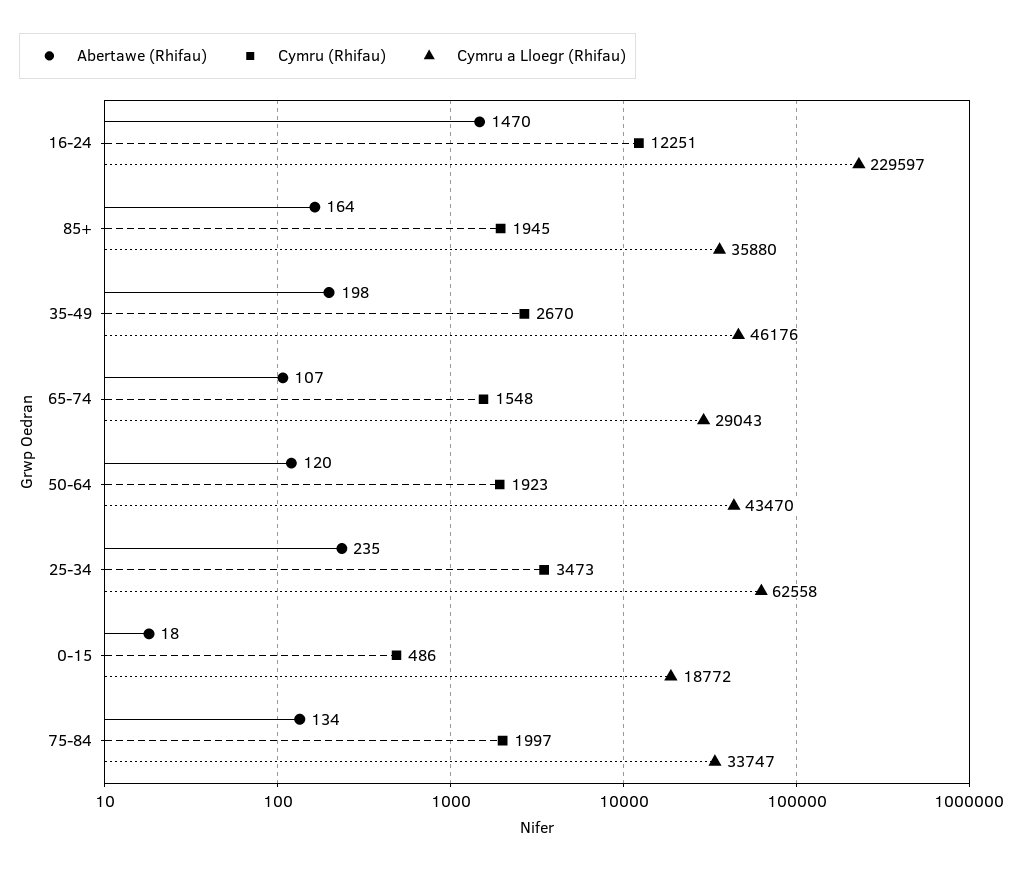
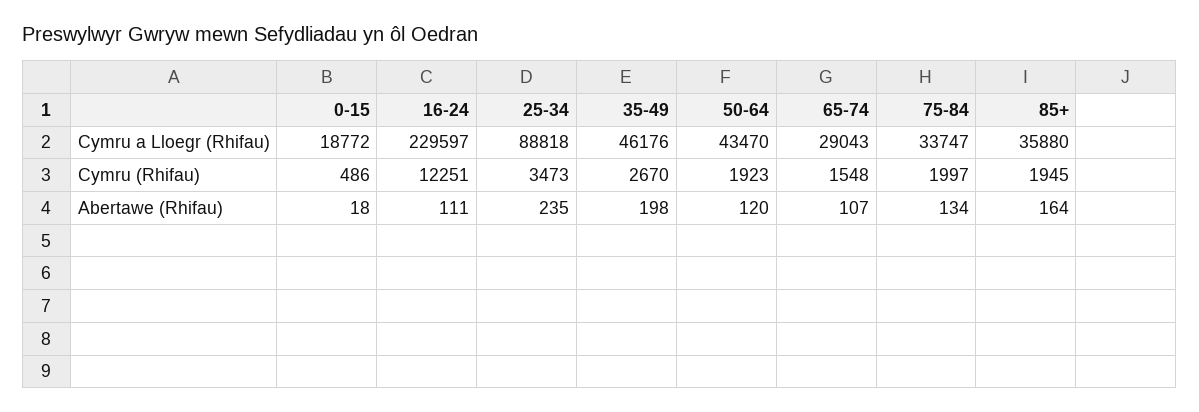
  {
    "Abertawe (Rhifau)": {
-     "16-24": 1470,
+     "16-24": 111,
      "85+": 164,
      "35-49": 198,
      "65-74": 107,
      "50-64": 120,
      "25-34": 235,
      "0-15": 18,
      "75-84": 134
    },
    "Cymru (Rhifau)": {
      "16-24": 12251,
      "85+": 1945,
      "35-49": 2670,
      "65-74": 1548,
      "50-64": 1923,
      "25-34": 3473,
      "0-15": 486,
      "75-84": 1997
    },
    "Cymru a Lloegr (Rhifau)": {
      "16-24": 229597,
      "85+": 35880,
      "35-49": 46176,
      "65-74": 29043,
      "50-64": 43470,
-     "25-34": 62558,
+     "25-34": 88818,
      "0-15": 18772,
      "75-84": 33747
    }
  }

